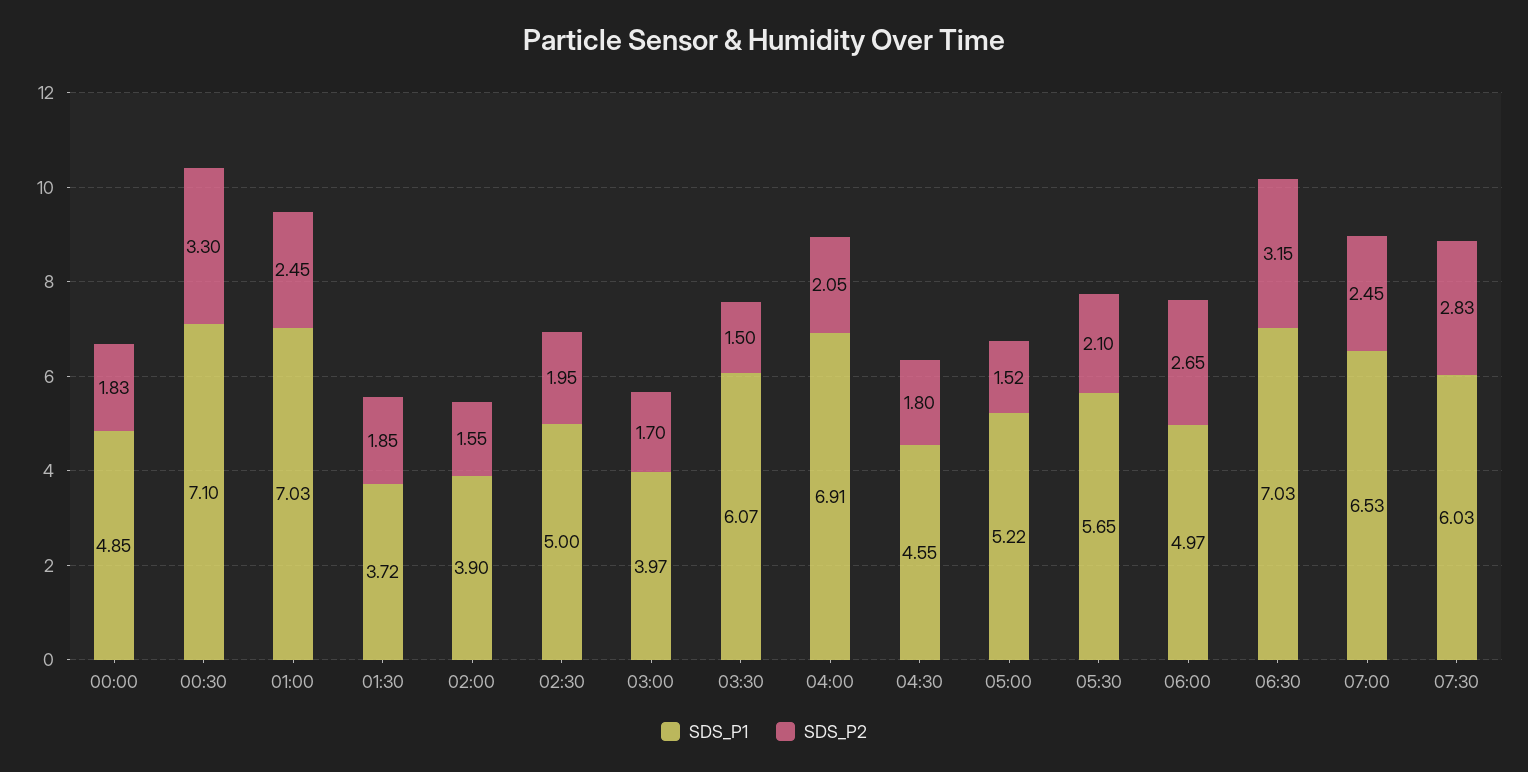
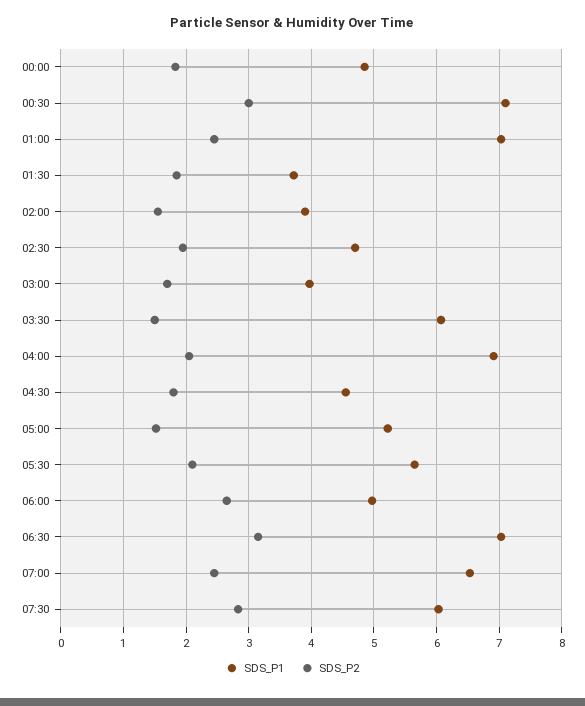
  {
    "SDS_P1": {
      "00:00": 4.85,
      "00:30": 7.1,
      "01:00": 7.03,
      "01:30": 3.72,
      "02:00": 3.9,
-     "02:30": 5,
+     "02:30": 4.7,
      "03:00": 3.97,
      "03:30": 6.07,
      "04:00": 6.91,
      "04:30": 4.55,
      "05:00": 5.22,
      "05:30": 5.65,
      "06:00": 4.97,
      "06:30": 7.03,
      "07:00": 6.53,
      "07:30": 6.03
    },
    "SDS_P2": {
      "00:00": 1.83,
-     "00:30": 3.3,
+     "00:30": 3,
      "01:00": 2.45,
      "01:30": 1.85,
      "02:00": 1.55,
      "02:30": 1.95,
      "03:00": 1.7,
      "03:30": 1.5,
      "04:00": 2.05,
      "04:30": 1.8,
      "05:00": 1.52,
      "05:30": 2.1,
      "06:00": 2.65,
      "06:30": 3.15,
      "07:00": 2.45,
      "07:30": 2.83
    }
  }

